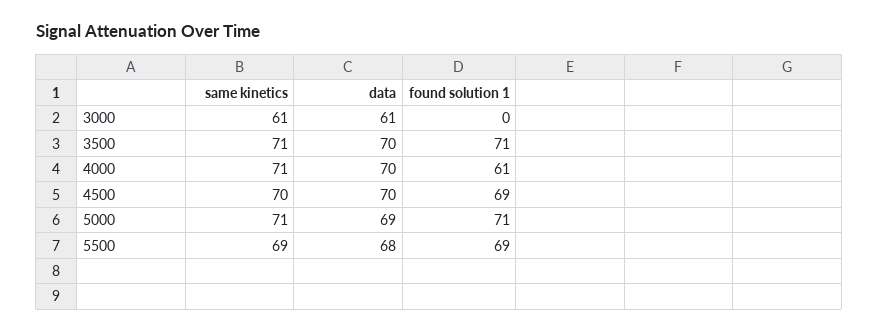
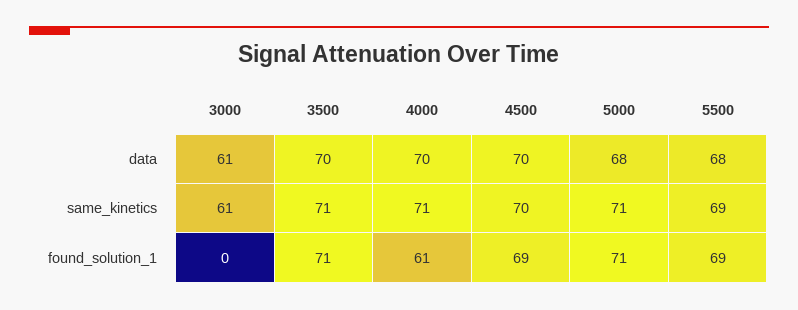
  {
    "same kinetics": {
      "3000": 61,
      "3500": 71,
      "4000": 71,
      "4500": 70,
      "5000": 71,
      "5500": 69
    },
    "data": {
      "3000": 61,
      "3500": 70,
      "4000": 70,
      "4500": 70,
-     "5000": 69,
+     "5000": 68,
      "5500": 68
    },
    "found solution 1": {
      "3000": 0,
      "3500": 71,
      "4000": 61,
      "4500": 69,
      "5000": 71,
      "5500": 69
    }
  }

